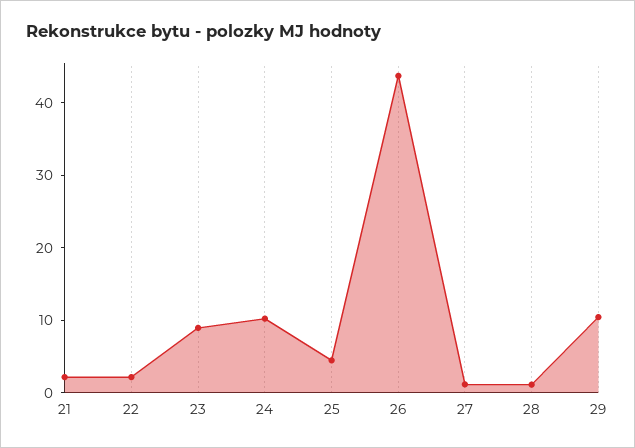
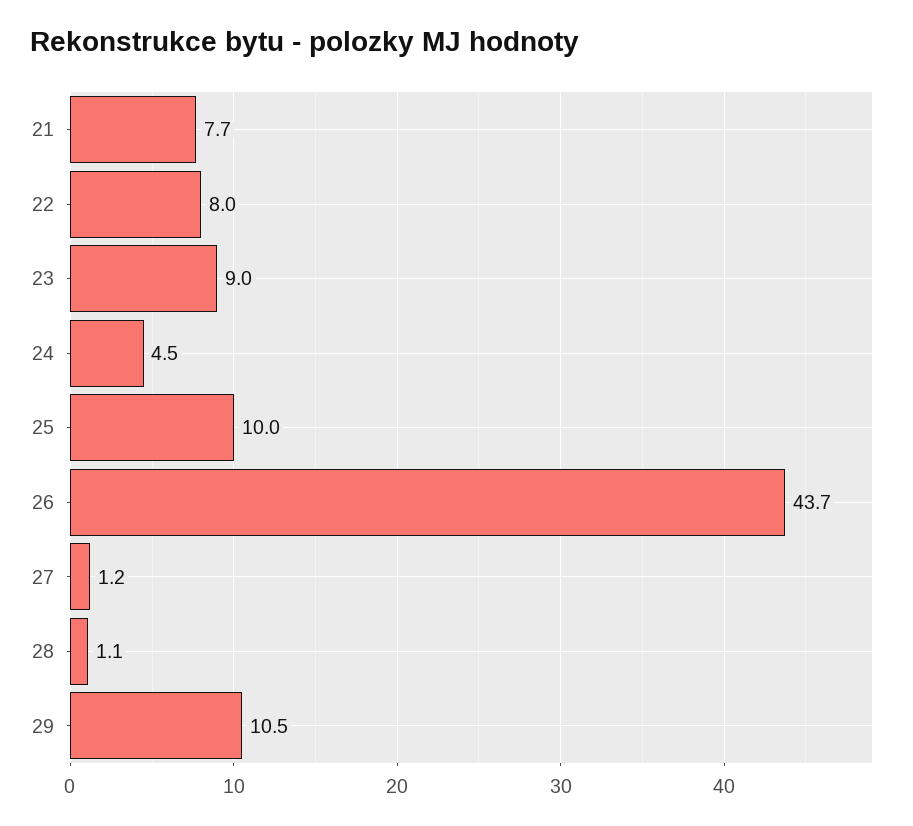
  {
-   "21": 2,
+   "21": 7.7,
-   "22": 2,
+   "22": 8,
    "23": 9,
-   "24": 10,
+   "24": 4.5,
-   "25": 4,
+   "25": 10,
    "26": 43.7,
    "27": 1.2,
    "28": 1.1,
    "29": 10.5
  }

